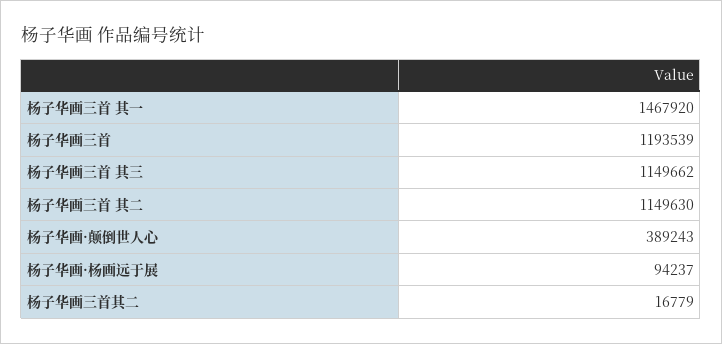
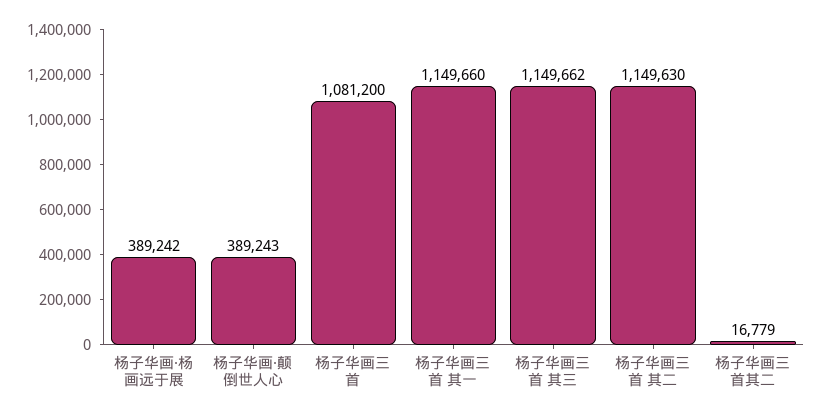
  {
-   "杨子华画三首 其一": 1467920,
+   "杨子华画三首 其一": 1149660,
-   "杨子华画三首": 1193539,
+   "杨子华画三首": 1081200,
    "杨子华画三首 其三": 1149662,
    "杨子华画三首 其二": 1149630,
    "杨子华画·颠倒世人心": 389243,
-   "杨子华画·杨画远于展": 94237,
+   "杨子华画·杨画远于展": 389242,
    "杨子华画三首其二": 16779
  }

